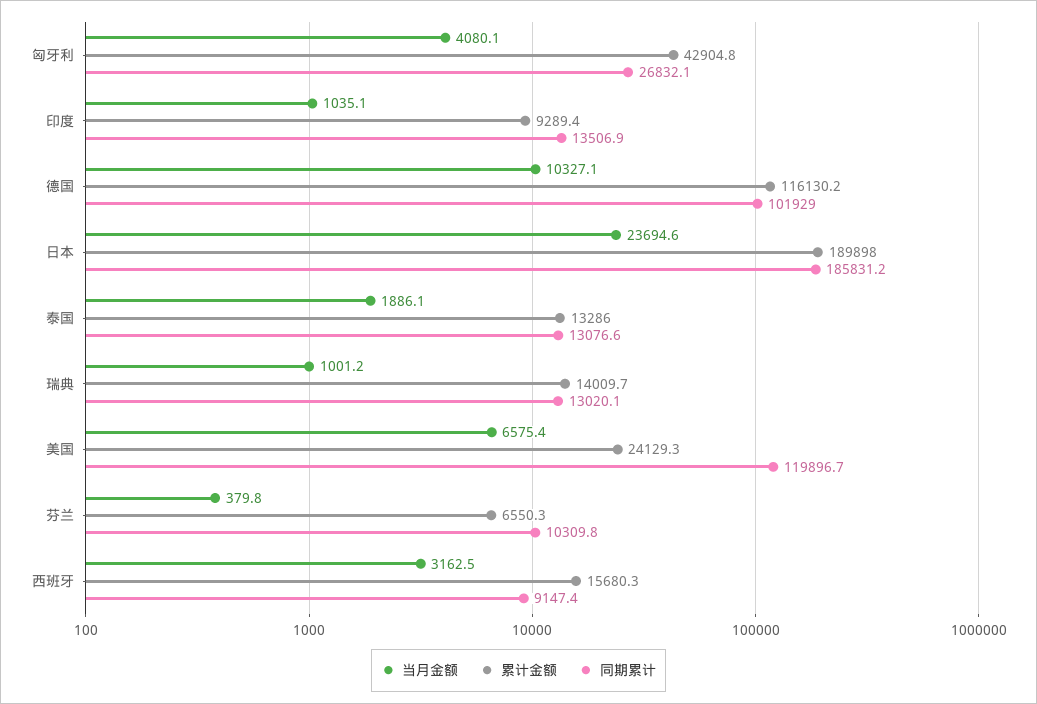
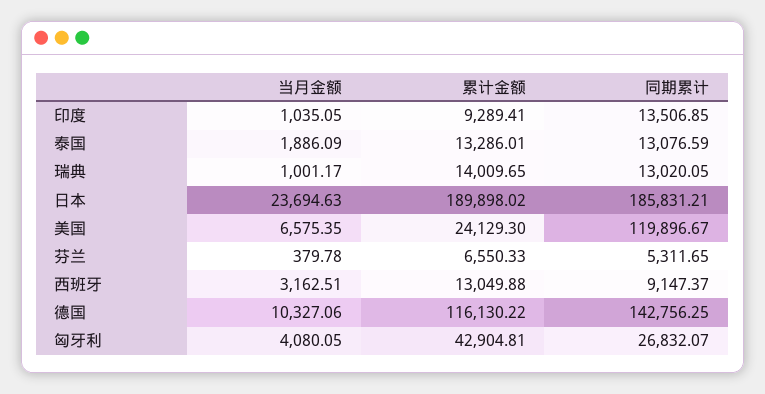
  {
    "当月金额": {
      "匈牙利": 4080.05,
      "印度": 1035.05,
      "德国": 10327.06,
      "日本": 23694.63,
      "泰国": 1886.09,
      "瑞典": 1001.17,
      "美国": 6575.35,
      "芬兰": 379.78,
      "西班牙": 3162.51
    },
    "累计金额": {
      "匈牙利": 42904.81,
      "印度": 9289.41,
      "德国": 116130.22,
      "日本": 189898.02,
      "泰国": 13286.01,
      "瑞典": 14009.65,
      "美国": 24129.3,
      "芬兰": 6550.33,
-     "西班牙": 15680.3
+     "西班牙": 13049.88
    },
    "同期累计": {
      "匈牙利": 26832.07,
      "印度": 13506.85,
-     "德国": 101929,
+     "德国": 142756.25,
      "日本": 185831.21,
      "泰国": 13076.59,
      "瑞典": 13020.05,
      "美国": 119896.67,
-     "芬兰": 10309.8,
+     "芬兰": 5311.65,
      "西班牙": 9147.37
    }
  }

